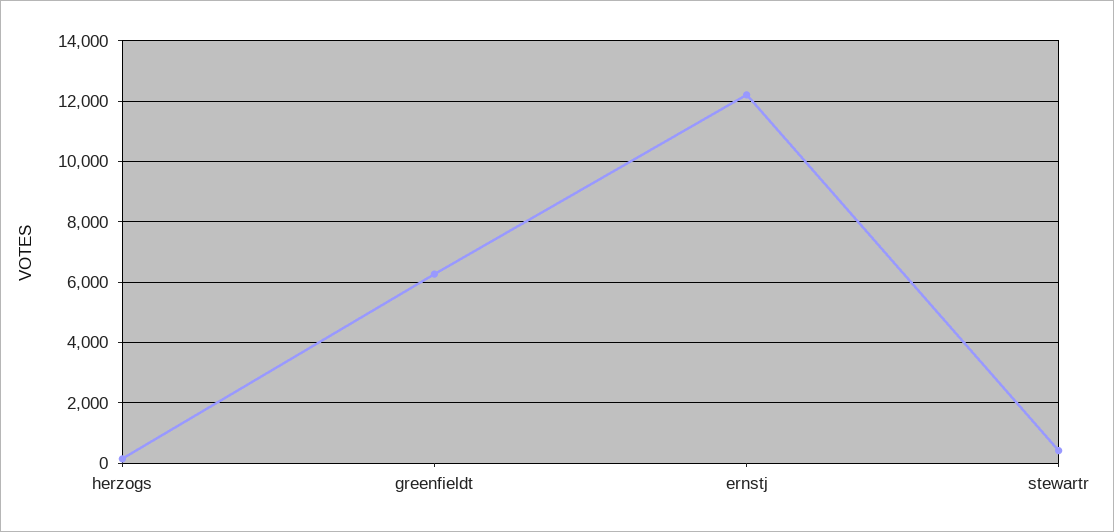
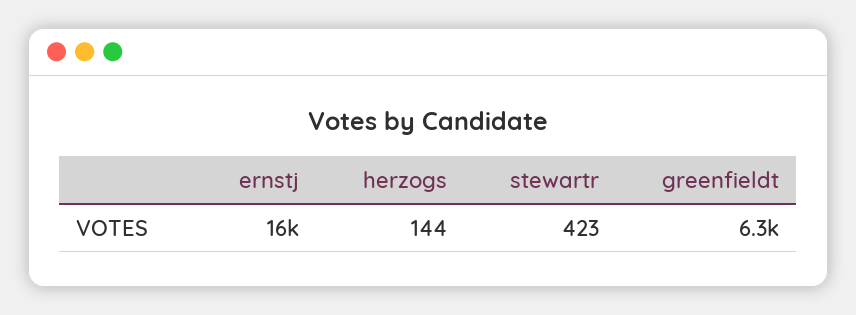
  {
    "herzogs": 144,
    "greenfieldt": 6300,
-   "ernstj": 12200,
+   "ernstj": 16000,
    "stewartr": 423
  }

